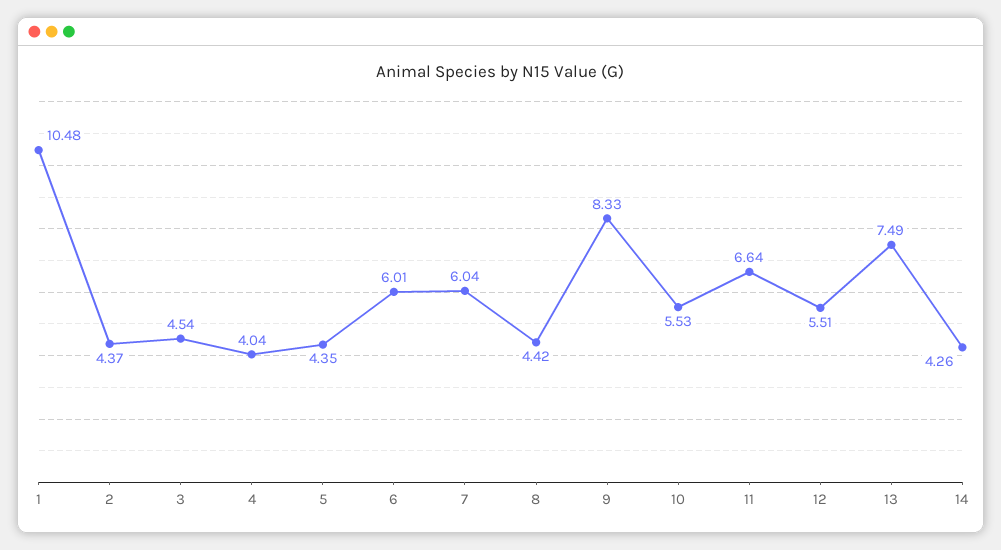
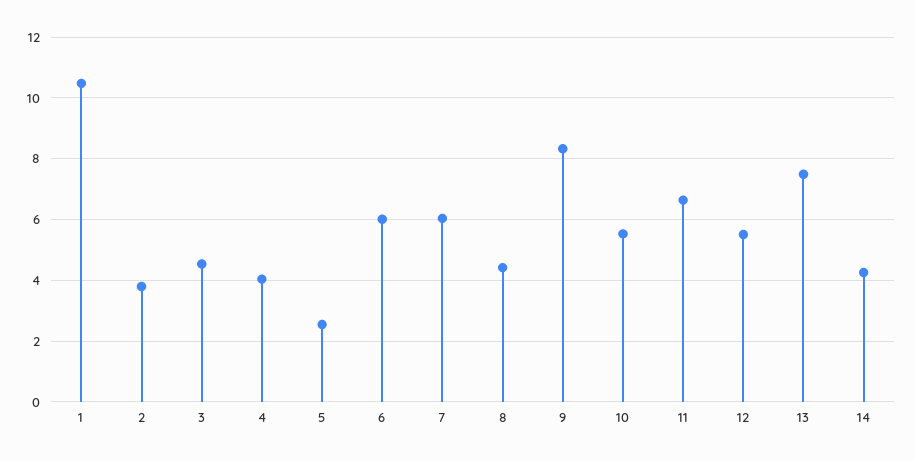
  {
    "1": 10.48,
-   "2": 4.37,
+   "2": 3.8,
    "3": 4.54,
    "4": 4.04,
-   "5": 4.35,
+   "5": 2.6,
    "6": 6.01,
    "7": 6.04,
    "8": 4.42,
    "9": 8.33,
    "10": 5.53,
    "11": 6.64,
    "12": 5.51,
    "13": 7.49,
    "14": 4.26
  }

